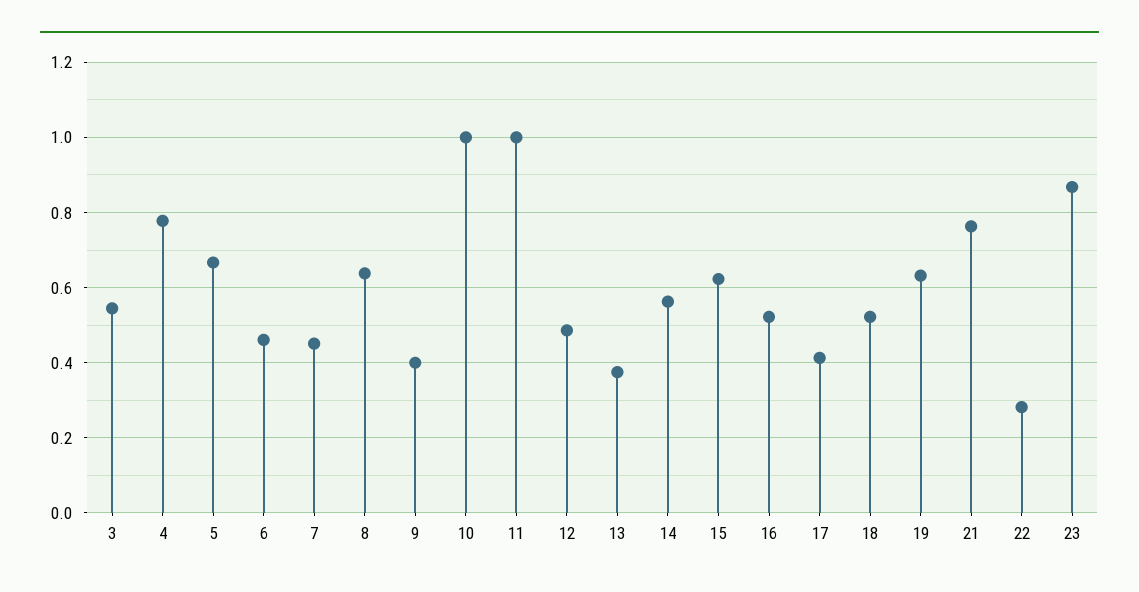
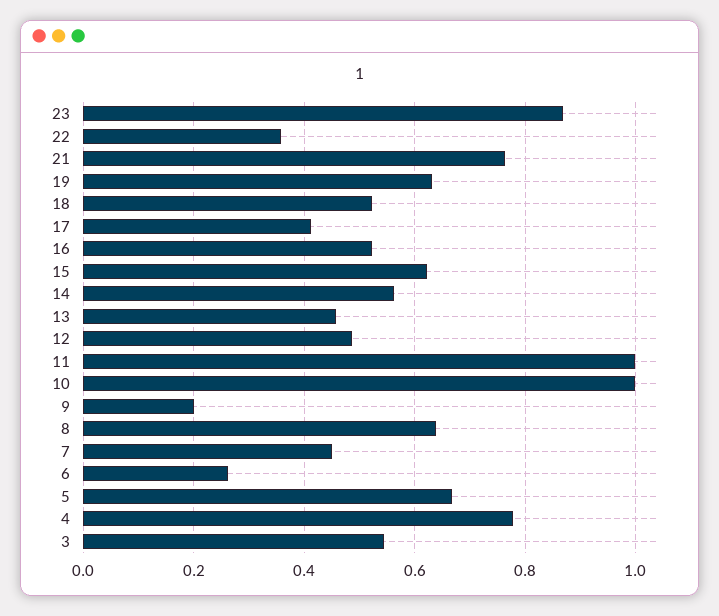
  {
    "3": 0.54,
    "4": 0.78,
    "5": 0.66,
-   "6": 0.46,
+   "6": 0.26,
    "7": 0.46,
    "8": 0.64,
-   "9": 0.4,
+   "9": 0.2,
    "10": 1,
    "11": 1,
    "12": 0.48,
-   "13": 0.38,
+   "13": 0.46,
    "14": 0.56,
    "15": 0.62,
    "16": 0.52,
    "17": 0.42,
    "18": 0.52,
    "19": 0.64,
    "21": 0.76,
-   "22": 0.28,
+   "22": 0.36,
    "23": 0.86
  }

